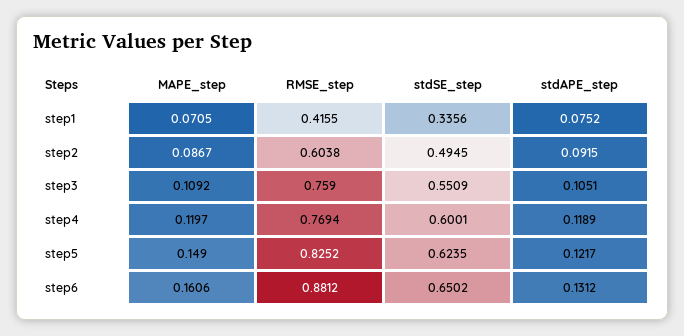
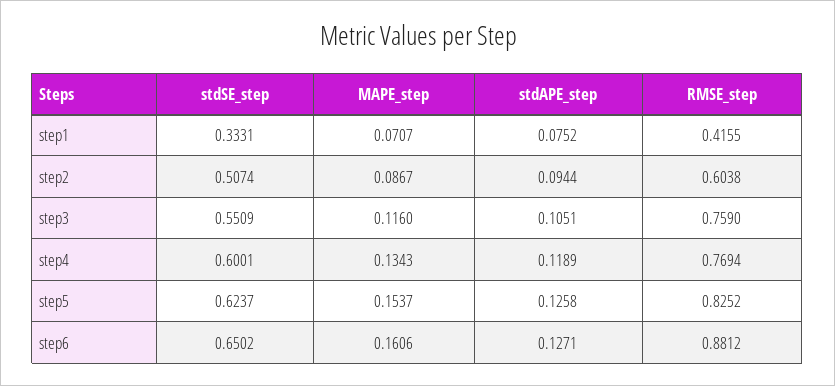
  {
    "MAPE_step": {
-     "step1": 0.0705,
+     "step1": 0.0707,
      "step2": 0.0867,
-     "step3": 0.1092,
+     "step3": 0.116,
-     "step4": 0.1197,
+     "step4": 0.1343,
-     "step5": 0.149,
+     "step5": 0.1537,
      "step6": 0.1606
    },
    "RMSE_step": {
      "step1": 0.4155,
      "step2": 0.6038,
      "step3": 0.759,
      "step4": 0.7694,
      "step5": 0.8252,
      "step6": 0.8812
    },
    "stdSE_step": {
-     "step1": 0.3356,
+     "step1": 0.3331,
-     "step2": 0.4945,
+     "step2": 0.5074,
      "step3": 0.5509,
      "step4": 0.6001,
-     "step5": 0.6235,
+     "step5": 0.6237,
      "step6": 0.6502
    },
    "stdAPE_step": {
      "step1": 0.0752,
-     "step2": 0.0915,
+     "step2": 0.0944,
      "step3": 0.1051,
      "step4": 0.1189,
-     "step5": 0.1217,
+     "step5": 0.1258,
-     "step6": 0.1312
+     "step6": 0.1271
    }
  }

